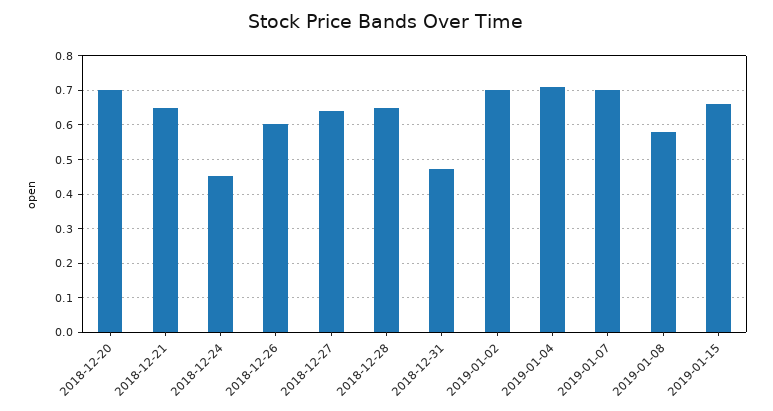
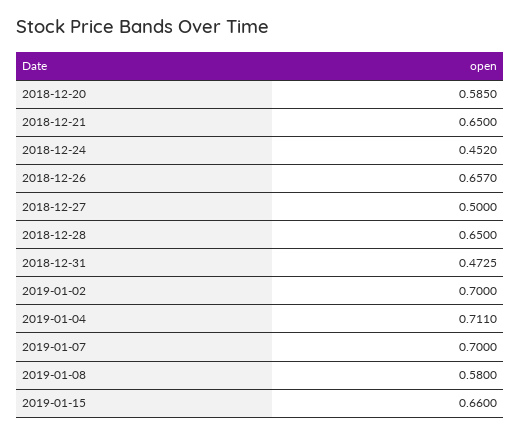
  {
-   "2018-12-20": 0.7,
+   "2018-12-20": 0.585,
    "2018-12-21": 0.65,
    "2018-12-24": 0.452,
-   "2018-12-26": 0.6,
+   "2018-12-26": 0.657,
-   "2018-12-27": 0.64,
+   "2018-12-27": 0.5,
    "2018-12-28": 0.65,
    "2018-12-31": 0.4725,
    "2019-01-02": 0.7,
    "2019-01-04": 0.711,
    "2019-01-07": 0.7,
    "2019-01-08": 0.58,
    "2019-01-15": 0.66
  }

